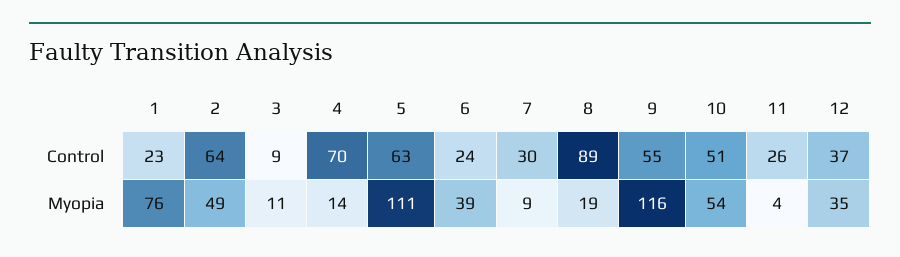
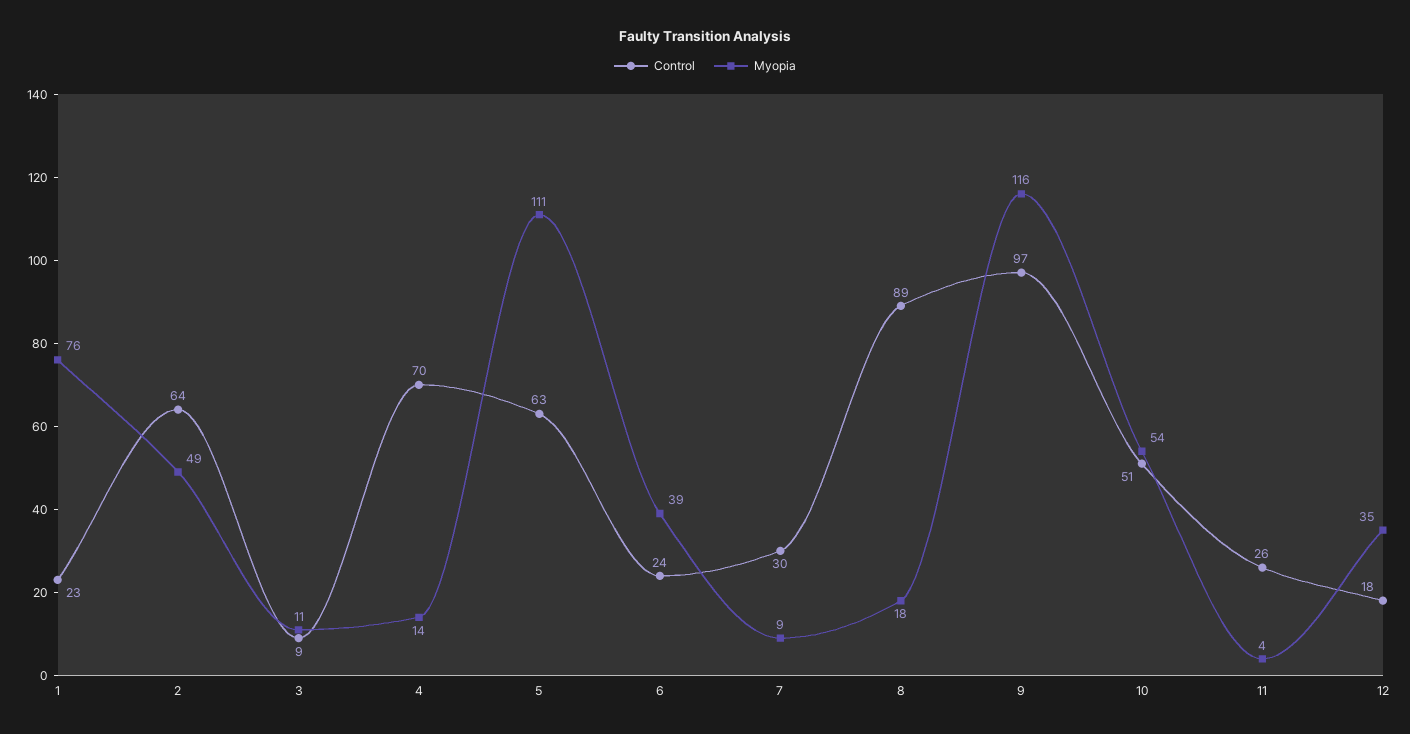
  {
    "Control": {
      "1": 23,
      "2": 64,
      "3": 9,
      "4": 70,
      "5": 63,
      "6": 24,
      "7": 30,
      "8": 89,
-     "9": 55,
+     "9": 97,
      "10": 51,
      "11": 26,
-     "12": 37
+     "12": 18
    },
    "Myopia": {
      "1": 76,
      "2": 49,
      "3": 11,
      "4": 14,
      "5": 111,
      "6": 39,
      "7": 9,
-     "8": 19,
+     "8": 18,
      "9": 116,
      "10": 54,
      "11": 4,
      "12": 35
    }
  }

